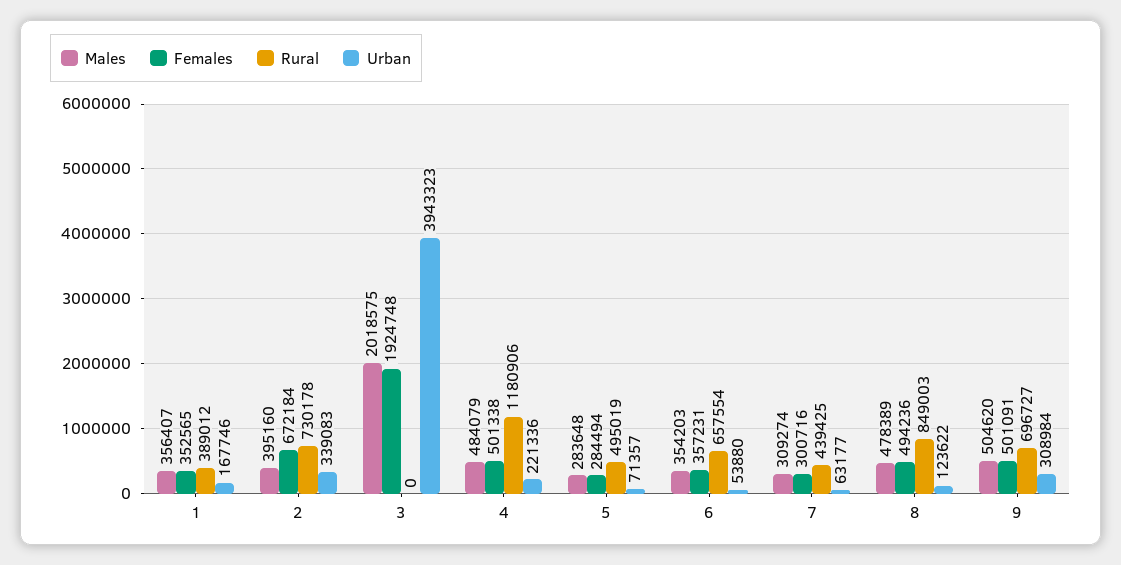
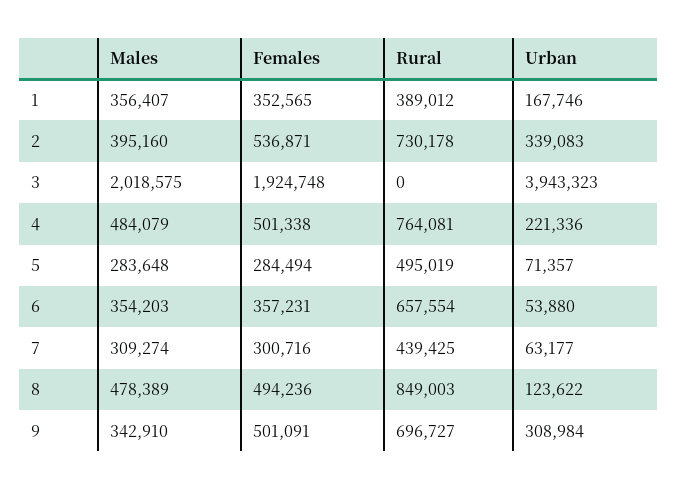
  {
    "Males": {
      "1": 356407,
      "2": 395160,
      "3": 2018575,
      "4": 484079,
      "5": 283648,
      "6": 354203,
      "7": 309274,
      "8": 478389,
-     "9": 504620
+     "9": 342910
    },
    "Females": {
      "1": 352565,
-     "2": 672184,
+     "2": 536871,
      "3": 1924748,
      "4": 501338,
      "5": 284494,
      "6": 357231,
      "7": 300716,
      "8": 494236,
      "9": 501091
    },
    "Rural": {
      "1": 389012,
      "2": 730178,
      "3": 0,
-     "4": 1180906,
+     "4": 764081,
      "5": 495019,
      "6": 657554,
      "7": 439425,
      "8": 849003,
      "9": 696727
    },
    "Urban": {
      "1": 167746,
      "2": 339083,
      "3": 3943323,
      "4": 221336,
      "5": 71357,
      "6": 53880,
      "7": 63177,
      "8": 123622,
      "9": 308984
    }
  }

